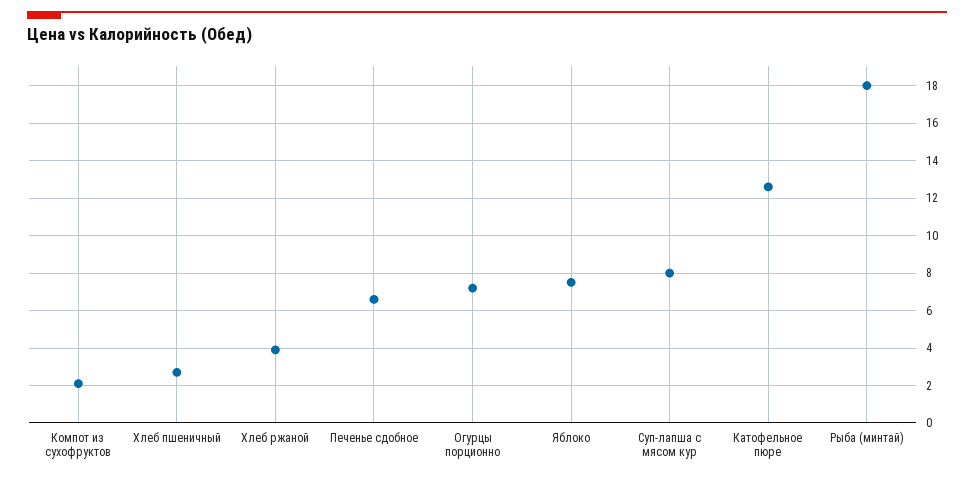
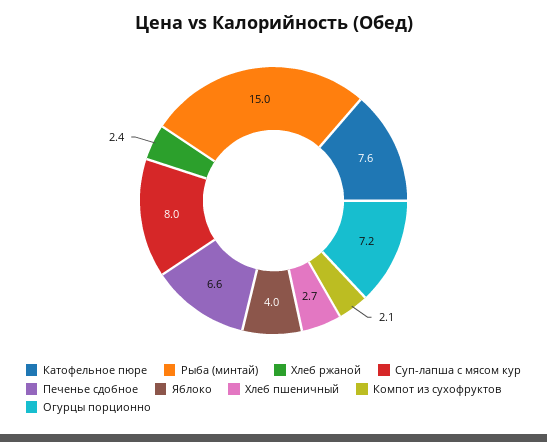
  {
    "Компот из сухофруктов": 2.1,
    "Хлеб пшеничный": 2.7,
-   "Хлеб ржаной": 4,
+   "Хлеб ржаной": 2.4,
    "Печенье сдобное": 6.6,
    "Огурцы порционно": 7.2,
-   "Яблоко": 7.5,
+   "Яблоко": 4,
    "Суп-лапша с мясом кур": 8,
-   "Катофельное пюре": 12.5,
+   "Катофельное пюре": 7.6,
-   "Рыба (минтай)": 18
+   "Рыба (минтай)": 15
  }

